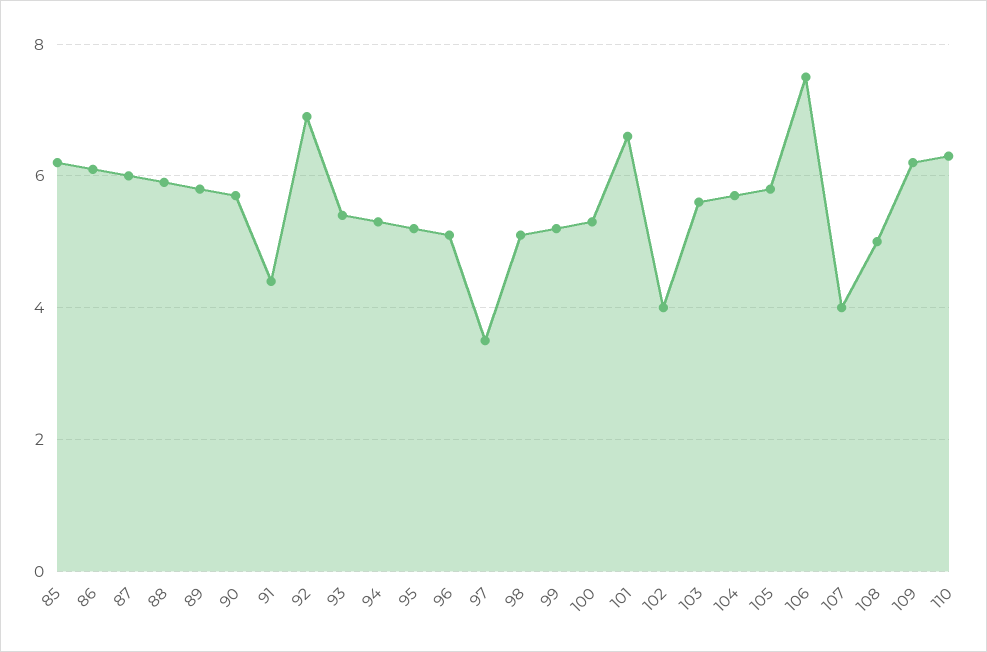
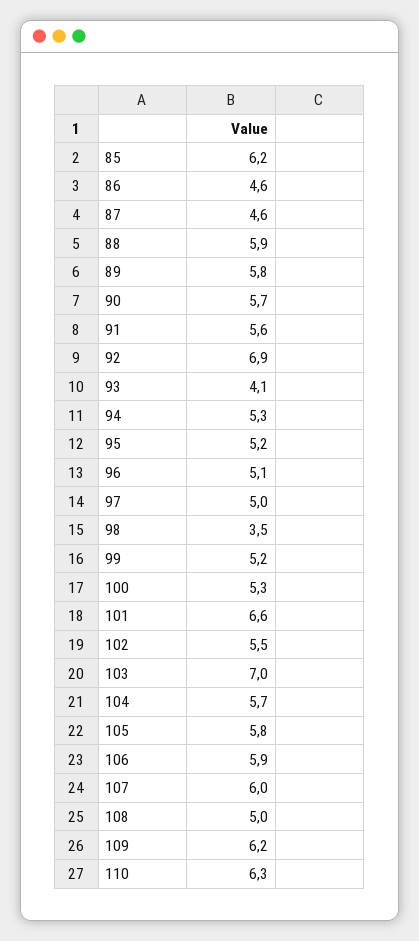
  {
    "85": 6.2,
-   "86": 6,
+   "86": 4.6,
-   "87": 6,
+   "87": 4.6,
    "88": 5.9,
    "89": 5.8,
    "90": 5.7,
-   "91": 4.5,
+   "91": 5.6,
    "92": 6.9,
-   "93": 5.5,
+   "93": 4.1,
    "94": 5.3,
    "95": 5.2,
    "96": 5.1,
-   "97": 3.5,
+   "97": 5,
-   "98": 5,
+   "98": 3.5,
    "99": 5.2,
    "100": 5.3,
    "101": 6.6,
-   "102": 4,
+   "102": 5.5,
-   "103": 5.5,
+   "103": 7,
    "104": 5.7,
    "105": 5.8,
-   "106": 7.5,
+   "106": 5.9,
-   "107": 4,
+   "107": 6,
    "108": 5,
    "109": 6.2,
    "110": 6.3
  }

